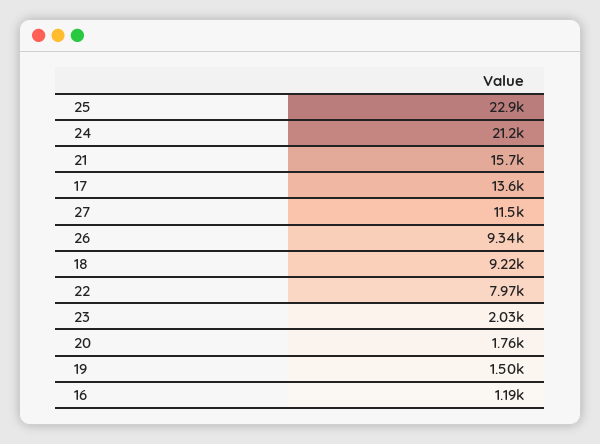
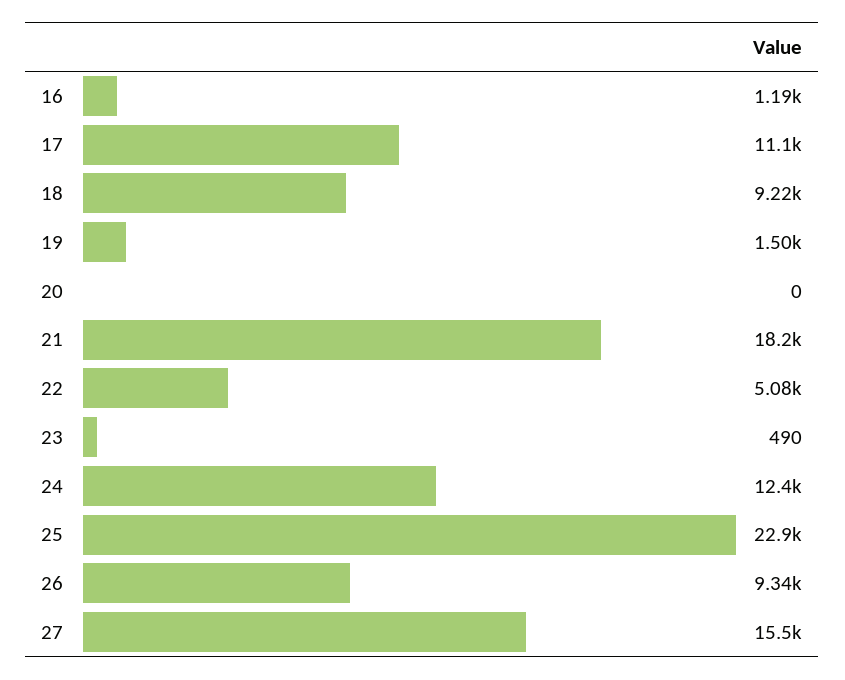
  {
    "25": 22900,
-   "24": 21200,
+   "24": 12400,
-   "21": 15700,
+   "21": 18200,
-   "17": 13600,
+   "17": 11100,
-   "27": 11500,
+   "27": 15500,
    "26": 9340,
    "18": 9220,
-   "22": 7970,
+   "22": 5080,
-   "23": 2030,
+   "23": 490,
-   "20": 1760,
+   "20": 0,
    "19": 1500,
    "16": 1190
  }

